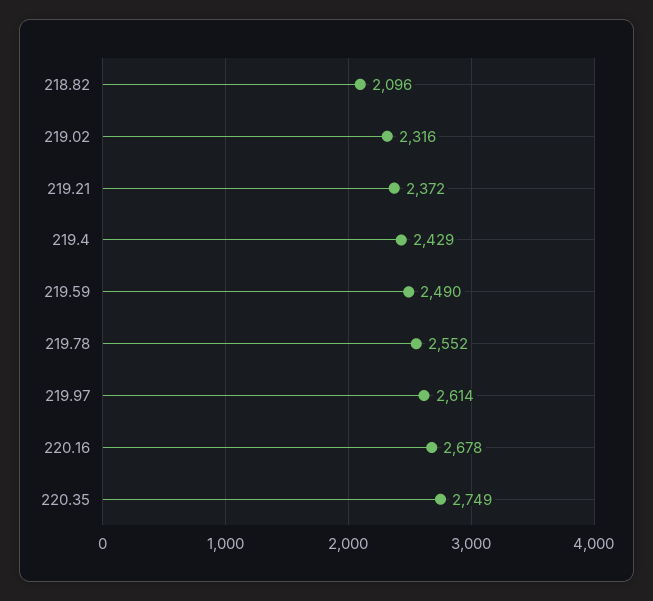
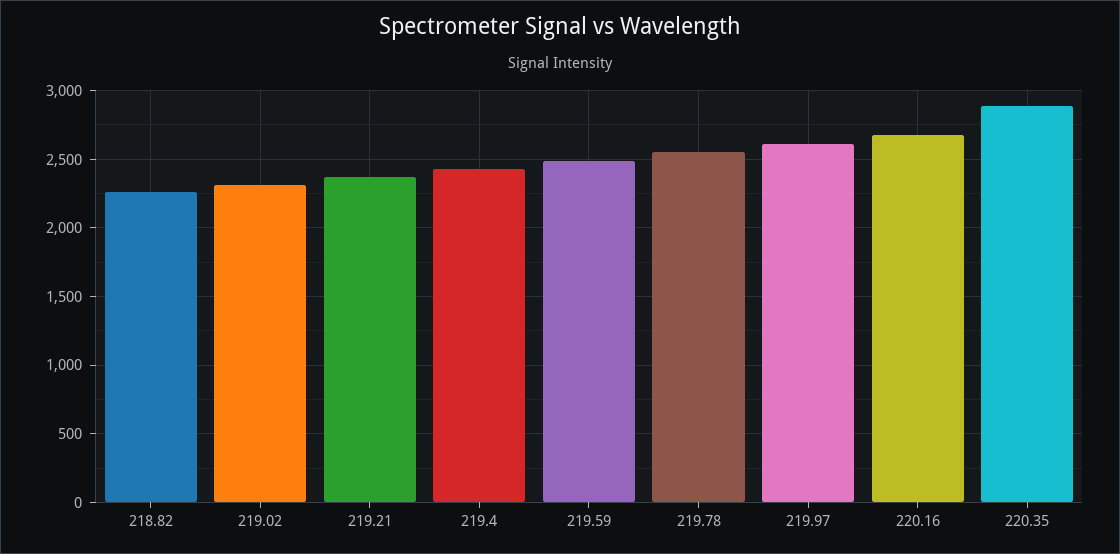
  {
-   "218.82": 2096,
+   "218.82": 2250,
    "219.02": 2316,
    "219.21": 2372,
    "219.4": 2429,
    "219.59": 2490,
    "219.78": 2552,
    "219.97": 2614,
    "220.16": 2678,
-   "220.35": 2749
+   "220.35": 2900
  }

